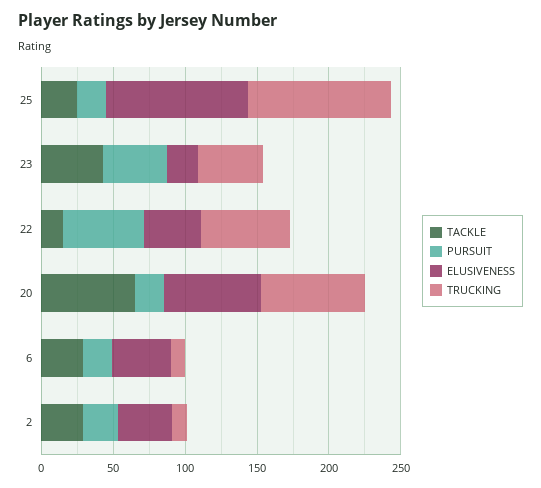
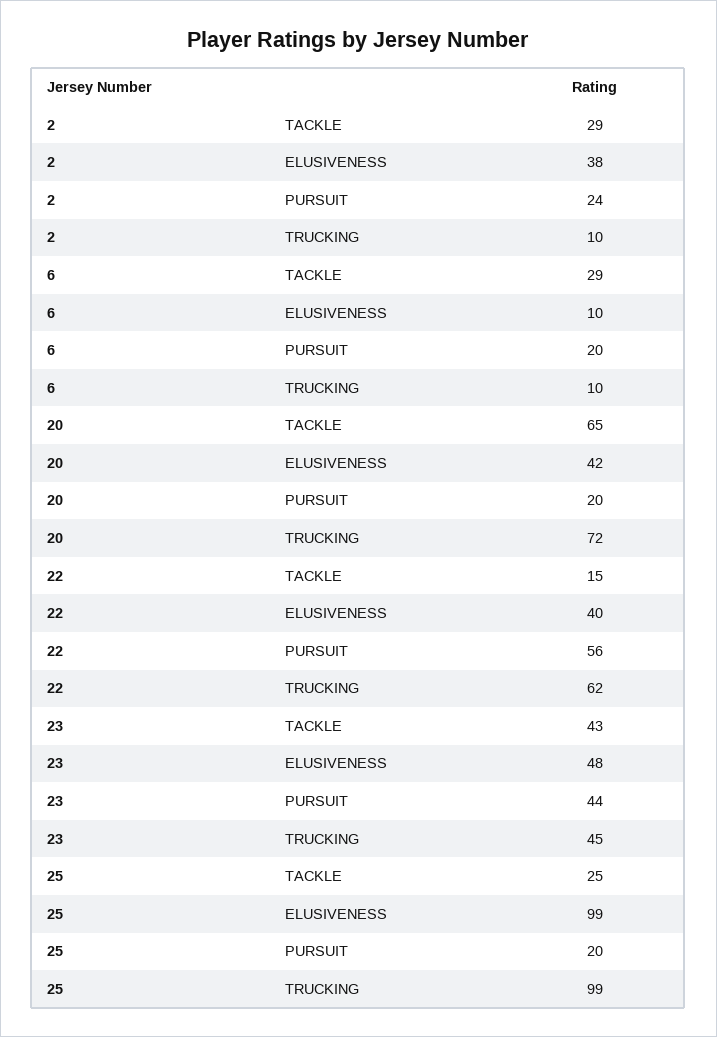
  {
    "TACKLE": {
      "25": 25,
      "23": 43,
      "22": 15,
      "20": 65,
      "6": 29,
      "2": 29
    },
    "PURSUIT": {
      "25": 20,
      "23": 44,
      "22": 56,
      "20": 20,
      "6": 20,
      "2": 24
    },
    "ELUSIVENESS": {
      "25": 99,
-     "23": 20,
+     "23": 48,
      "22": 40,
-     "20": 70,
+     "20": 42,
-     "6": 40,
+     "6": 10,
      "2": 38
    },
    "TRUCKING": {
      "25": 99,
      "23": 45,
      "22": 62,
      "20": 72,
      "6": 10,
      "2": 10
    }
  }

